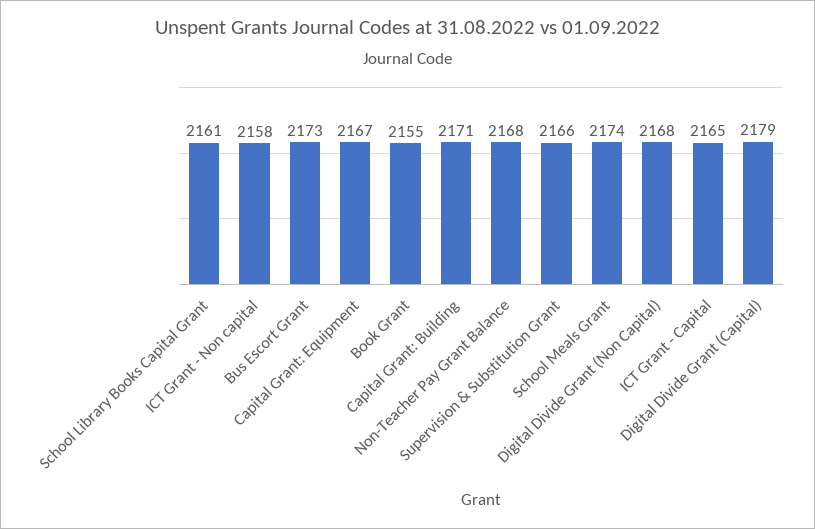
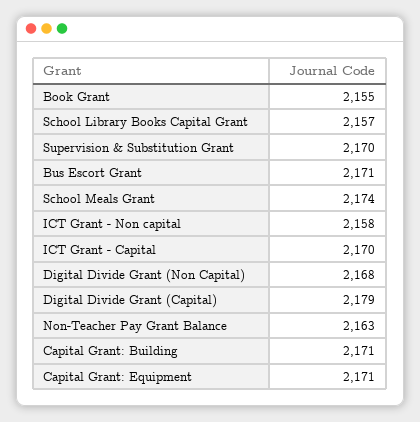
  {
-   "School Library Books Capital Grant": 2161,
+   "School Library Books Capital Grant": 2157,
    "ICT Grant - Non capital": 2158,
-   "Bus Escort Grant": 2173,
+   "Bus Escort Grant": 2171,
-   "Capital Grant: Equipment": 2167,
+   "Capital Grant: Equipment": 2171,
    "Book Grant": 2155,
    "Capital Grant: Building": 2171,
-   "Non-Teacher Pay Grant Balance": 2168,
+   "Non-Teacher Pay Grant Balance": 2163,
-   "Supervision & Substitution Grant": 2166,
+   "Supervision & Substitution Grant": 2170,
    "School Meals Grant": 2174,
    "Digital Divide Grant (Non Capital)": 2168,
-   "ICT Grant - Capital": 2165,
+   "ICT Grant - Capital": 2170,
    "Digital Divide Grant (Capital)": 2179
  }

